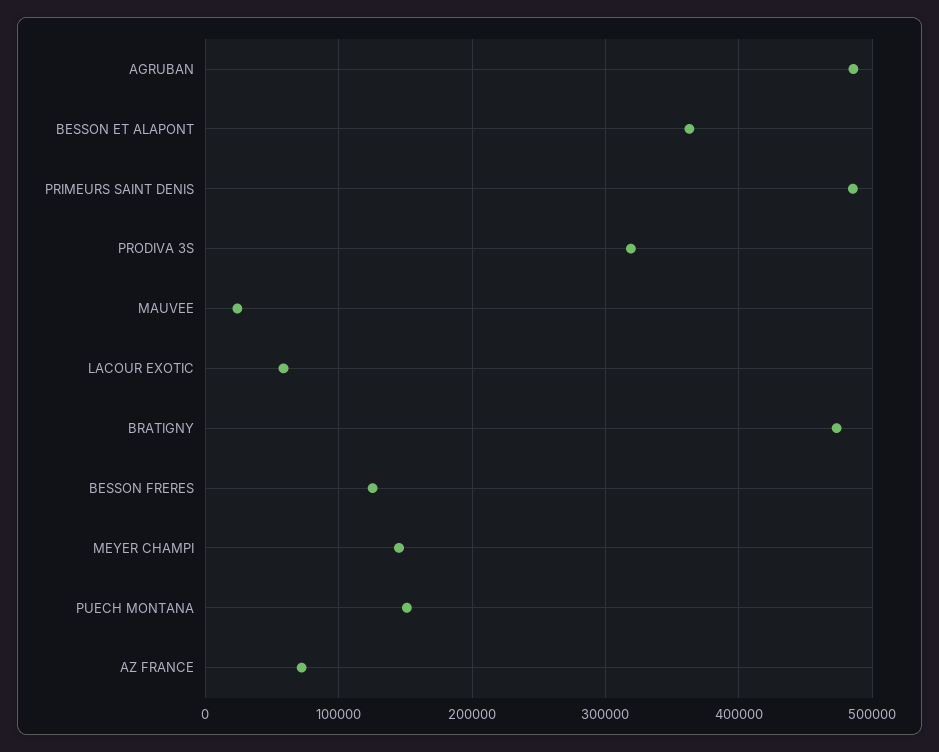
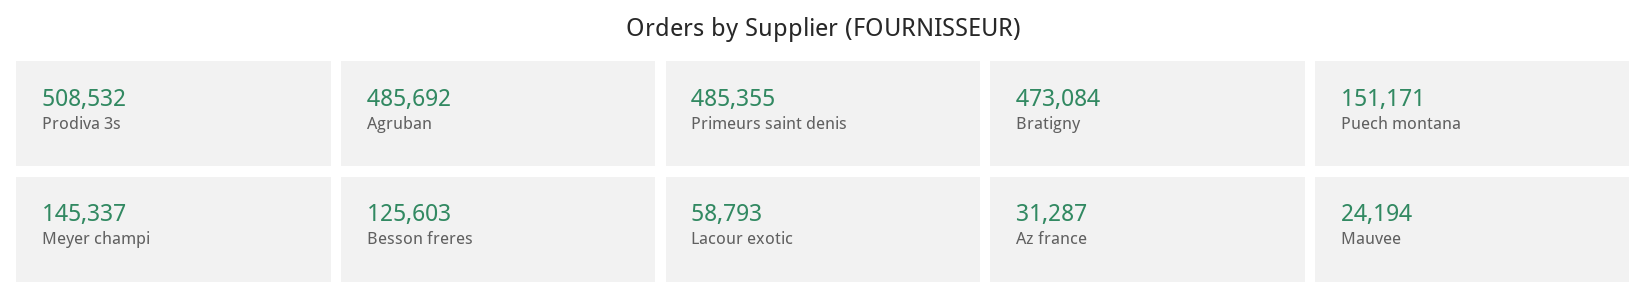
  {
    "AGRUBAN": 485692,
-   "BESSON ET ALAPONT": 360000,
    "PRIMEURS SAINT DENIS": 485355,
-   "PRODIVA 3S": 320000,
+   "PRODIVA 3S": 508532,
    "MAUVEE": 24194,
    "LACOUR EXOTIC": 58793,
    "BRATIGNY": 473084,
    "BESSON FRERES": 125603,
    "MEYER CHAMPI": 145337,
    "PUECH MONTANA": 151171,
-   "AZ FRANCE": 70000
+   "AZ FRANCE": 31287
  }

